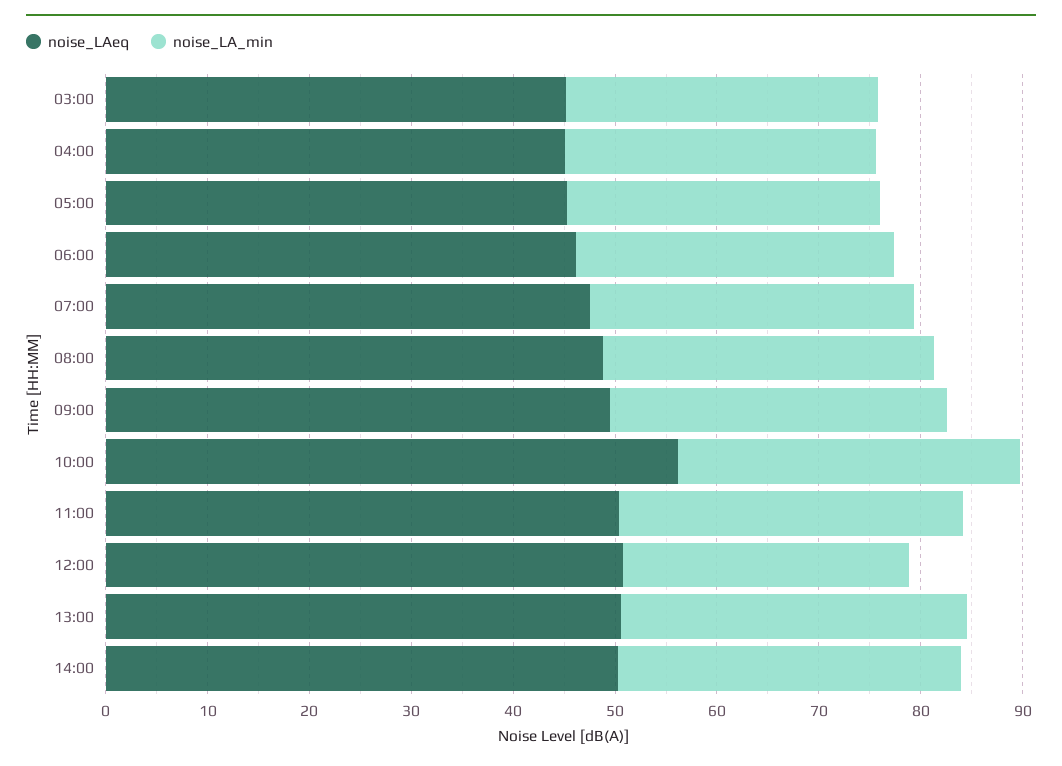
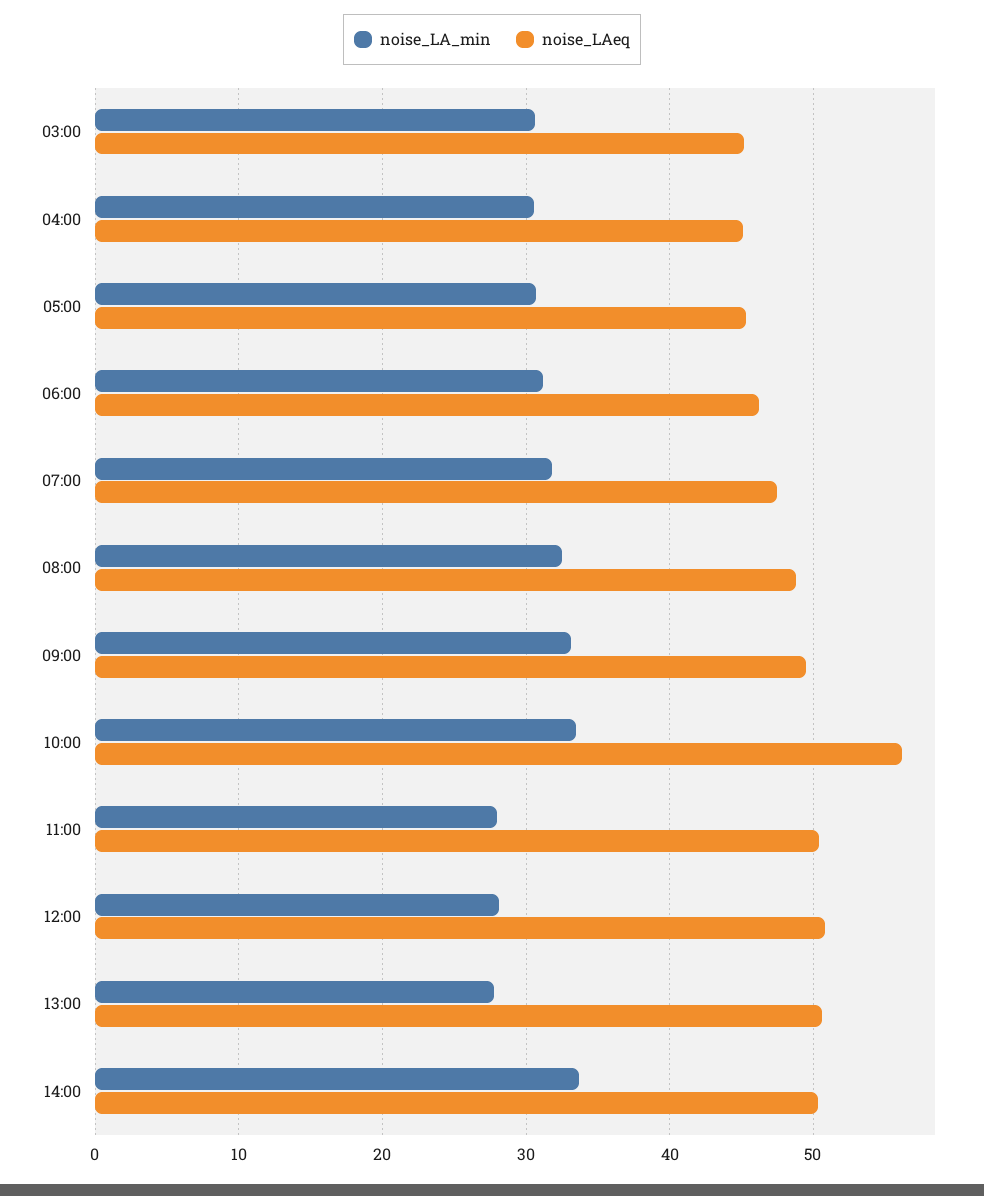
  {
    "noise_LAeq": {
      "03:00": 45,
      "04:00": 45,
      "05:00": 45,
      "06:00": 46,
      "07:00": 48,
      "08:00": 49,
      "09:00": 50,
      "10:00": 56,
      "11:00": 50,
      "12:00": 51,
      "13:00": 51,
      "14:00": 50
    },
    "noise_LA_min": {
      "03:00": 31,
      "04:00": 31,
      "05:00": 31,
      "06:00": 31,
      "07:00": 32,
      "08:00": 33,
      "09:00": 33,
      "10:00": 34,
-     "11:00": 34,
+     "11:00": 28,
      "12:00": 28,
-     "13:00": 34,
+     "13:00": 28,
      "14:00": 34
    }
  }

